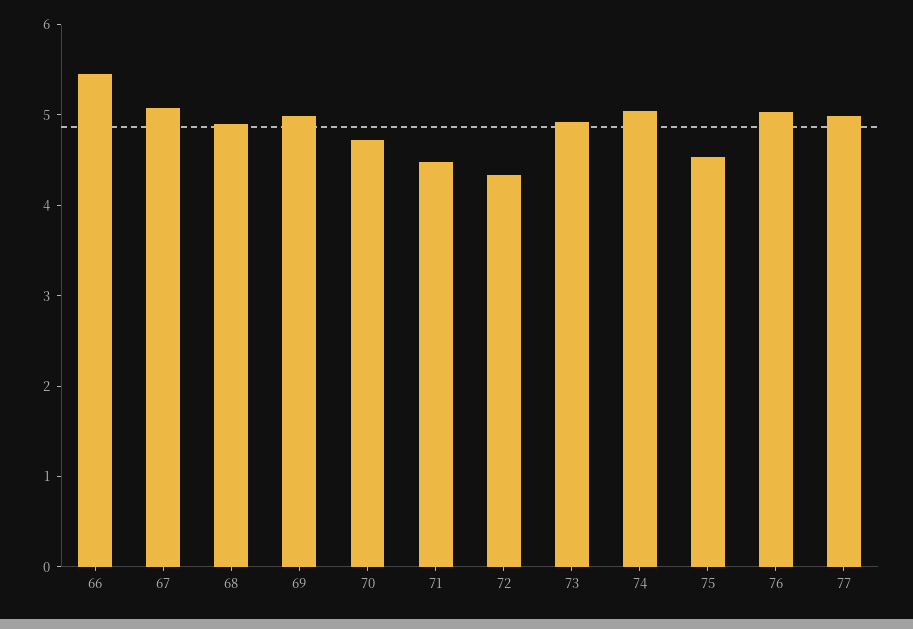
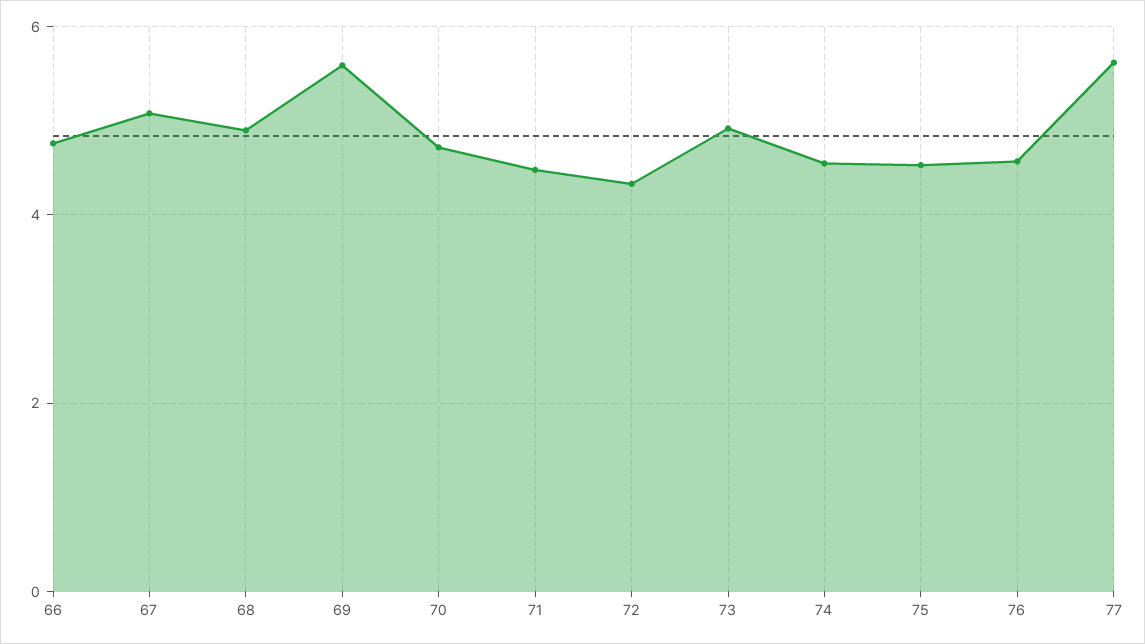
  {
-   "66": 5.4,
+   "66": 4.8,
    "67": 5,
    "68": 5,
-   "69": 5,
+   "69": 5.6,
    "70": 4.8,
    "71": 4.4,
    "72": 4.4,
    "73": 5,
-   "74": 5,
+   "74": 4.6,
    "75": 4.6,
-   "76": 5,
+   "76": 4.6,
-   "77": 5
+   "77": 5.6
  }

